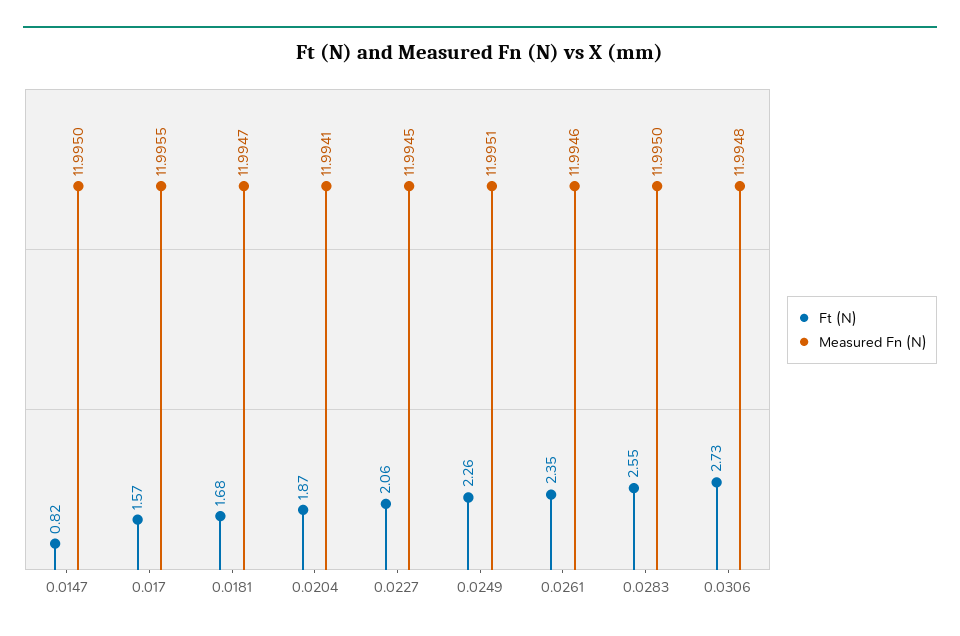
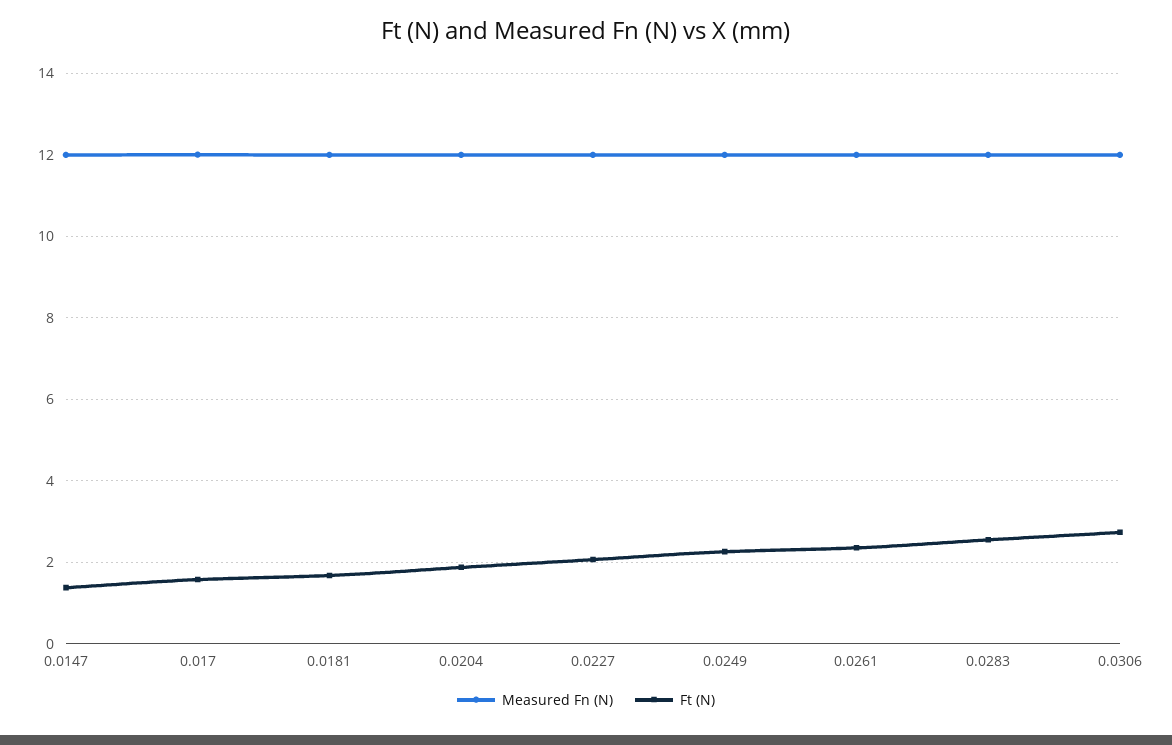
  {
    "Ft (N)": {
-     "0.0147": 0.82,
+     "0.0147": 1.4,
      "0.017": 1.57,
      "0.0181": 1.68,
      "0.0204": 1.87,
      "0.0227": 2.06,
      "0.0249": 2.26,
      "0.0261": 2.35,
      "0.0283": 2.55,
      "0.0306": 2.73
    },
    "Measured Fn (N)": {
      "0.0147": 11.995,
      "0.017": 11.9955,
      "0.0181": 11.9947,
      "0.0204": 11.9941,
      "0.0227": 11.9945,
      "0.0249": 11.9951,
      "0.0261": 11.9946,
      "0.0283": 11.995,
      "0.0306": 11.9948
    }
  }

